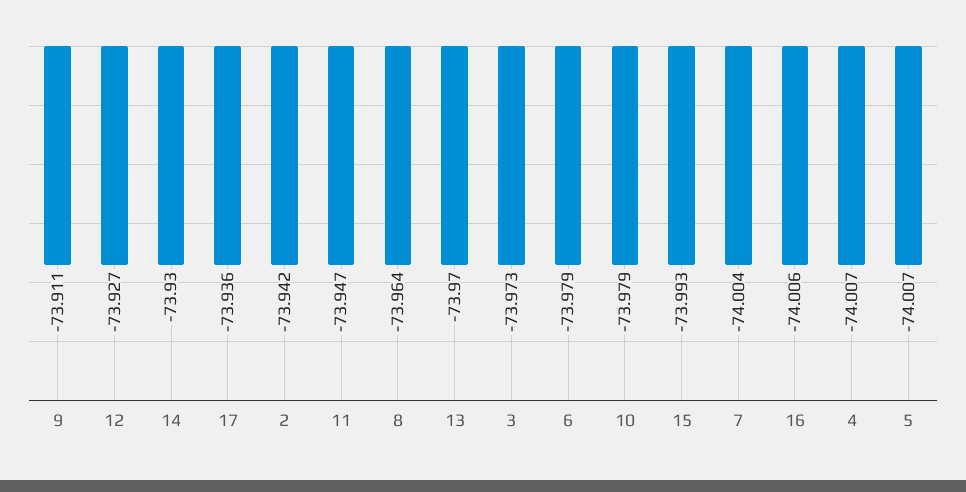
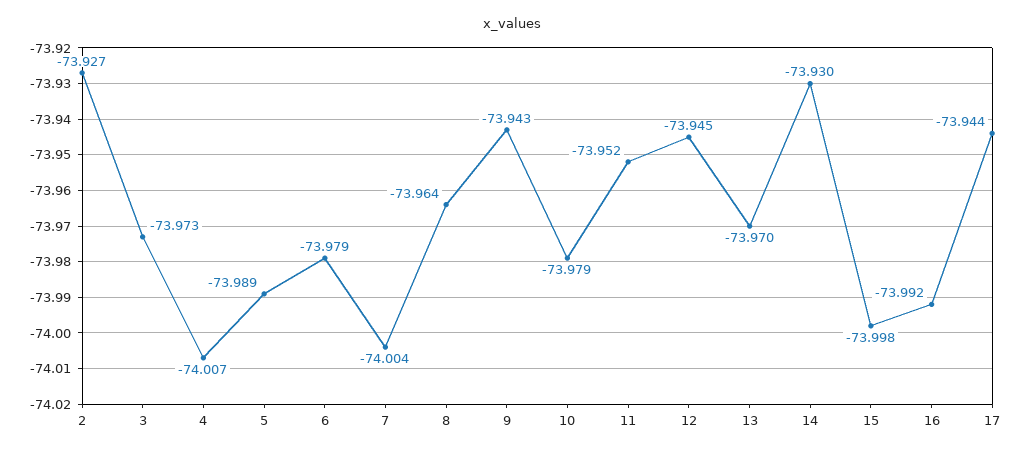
  {
-   "9": -73.911,
+   "9": -73.943,
-   "12": -73.927,
+   "12": -73.945,
    "14": -73.93,
-   "17": -73.936,
+   "17": -73.944,
-   "2": -73.942,
+   "2": -73.927,
-   "11": -73.947,
+   "11": -73.952,
    "8": -73.964,
    "13": -73.97,
    "3": -73.973,
    "6": -73.979,
    "10": -73.979,
-   "15": -73.993,
+   "15": -73.998,
    "7": -74.004,
-   "16": -74.006,
+   "16": -73.992,
    "4": -74.007,
-   "5": -74.007
+   "5": -73.989
  }

